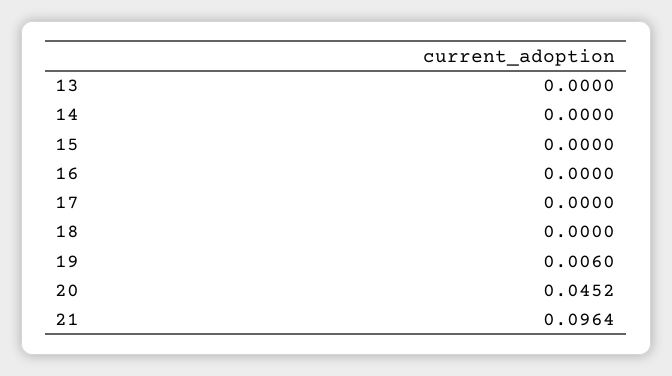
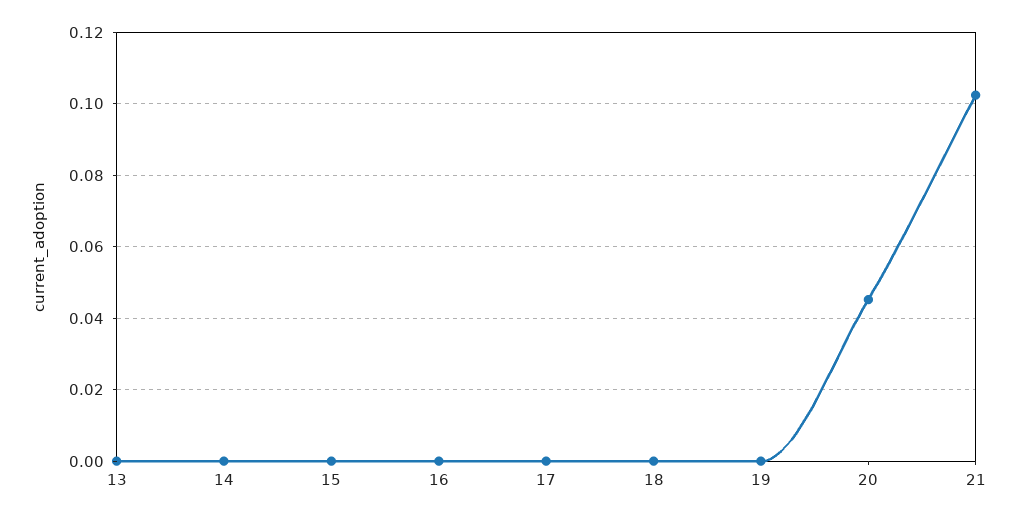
  {
    "13": 0,
    "14": 0,
    "15": 0,
    "16": 0,
    "17": 0,
    "18": 0,
-   "19": 0.006,
+   "19": 0,
    "20": 0.0452,
-   "21": 0.0964
+   "21": 0.102
  }

